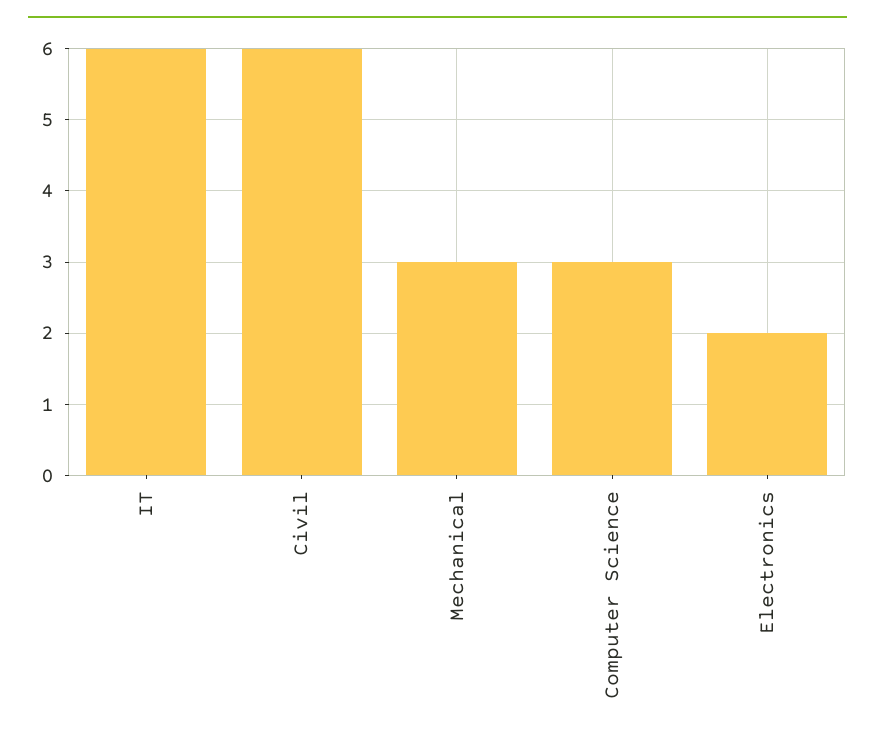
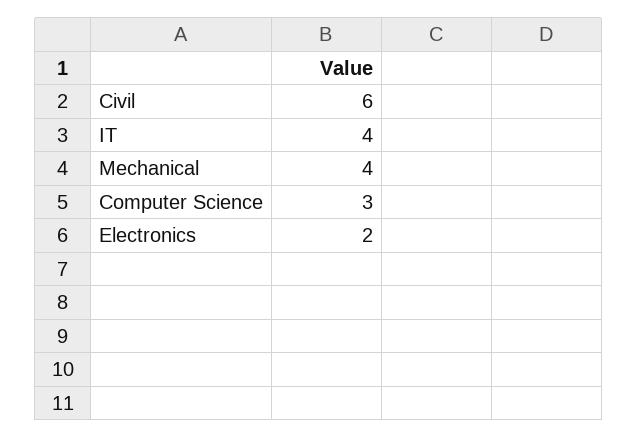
  {
-   "IT": 6,
+   "IT": 4,
    "Civil": 6,
-   "Mechanical": 3,
+   "Mechanical": 4,
    "Computer Science": 3,
    "Electronics": 2
  }

